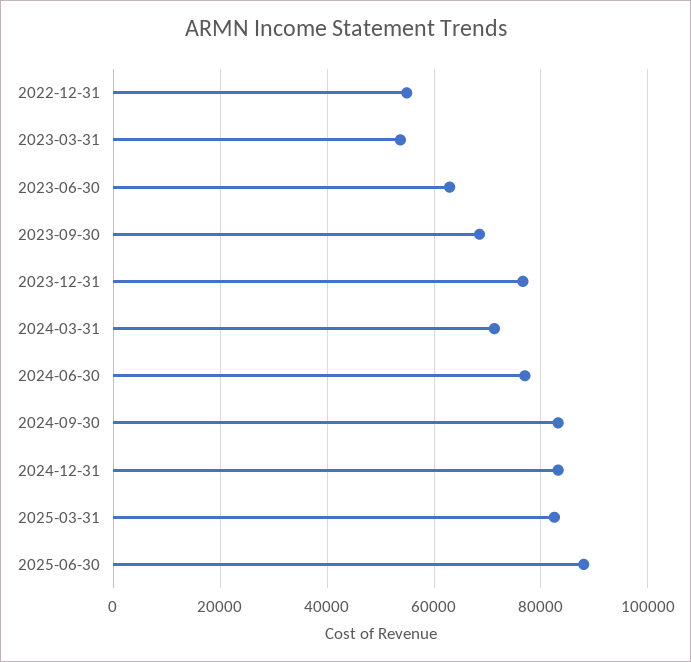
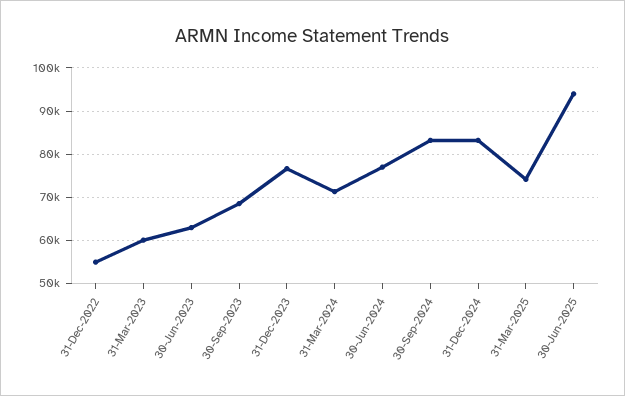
  {
    "2022-12-31": 54000,
-   "2023-03-31": 54000,
+   "2023-03-31": 60000,
    "2023-06-30": 62000,
    "2023-09-30": 68000,
    "2023-12-31": 76000,
    "2024-03-31": 72000,
    "2024-06-30": 78000,
    "2024-09-30": 84000,
    "2024-12-31": 84000,
-   "2025-03-31": 82000,
+   "2025-03-31": 74000,
-   "2025-06-30": 88000
+   "2025-06-30": 94000
  }

